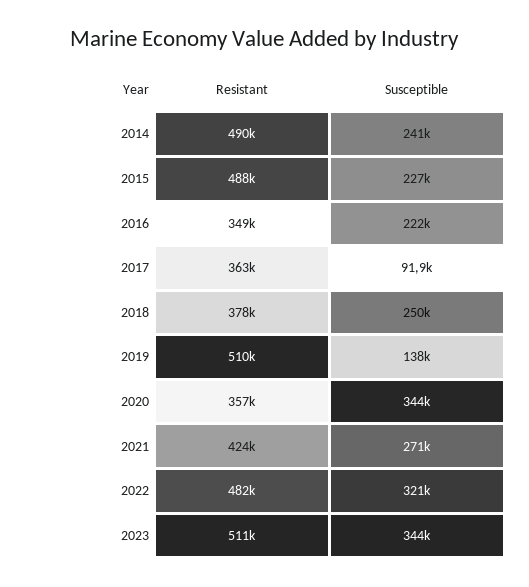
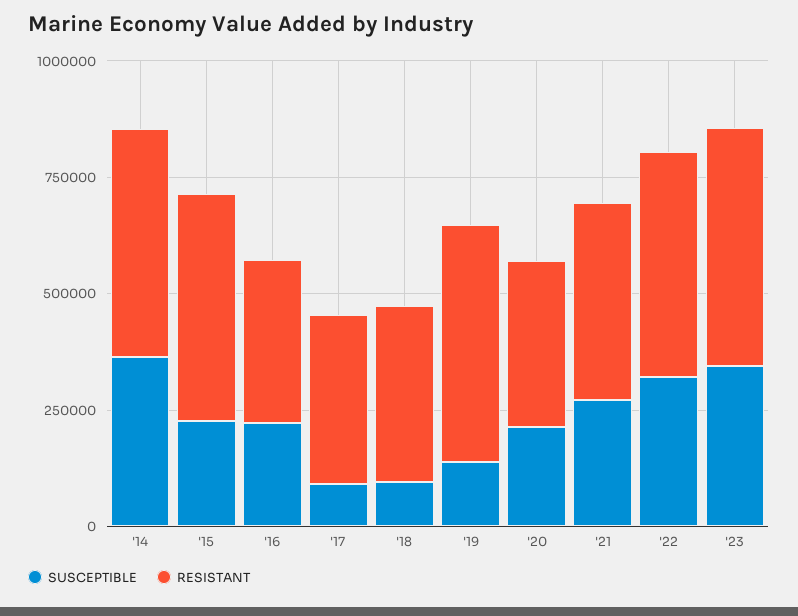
  {
    "Resistant": {
      "2014": 490000,
      "2015": 488000,
      "2016": 349000,
      "2017": 363000,
      "2018": 378000,
      "2019": 510000,
      "2020": 357000,
      "2021": 424000,
      "2022": 482000,
      "2023": 511000
    },
    "Susceptible": {
-     "2014": 241000,
+     "2014": 350000,
      "2015": 227000,
      "2016": 222000,
      "2017": 91900,
-     "2018": 250000,
+     "2018": 100000,
      "2019": 138000,
-     "2020": 344000,
+     "2020": 200000,
      "2021": 271000,
      "2022": 321000,
      "2023": 344000
    }
  }

